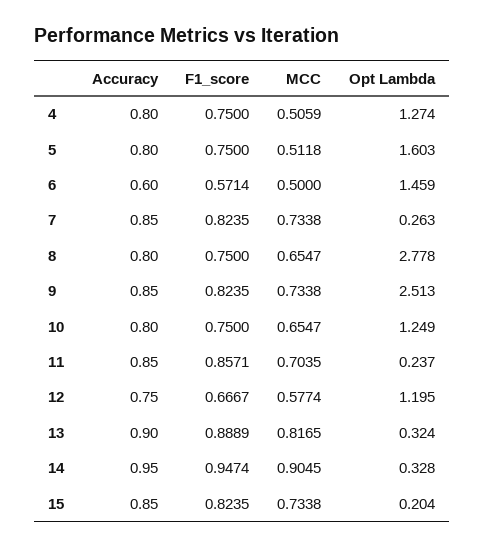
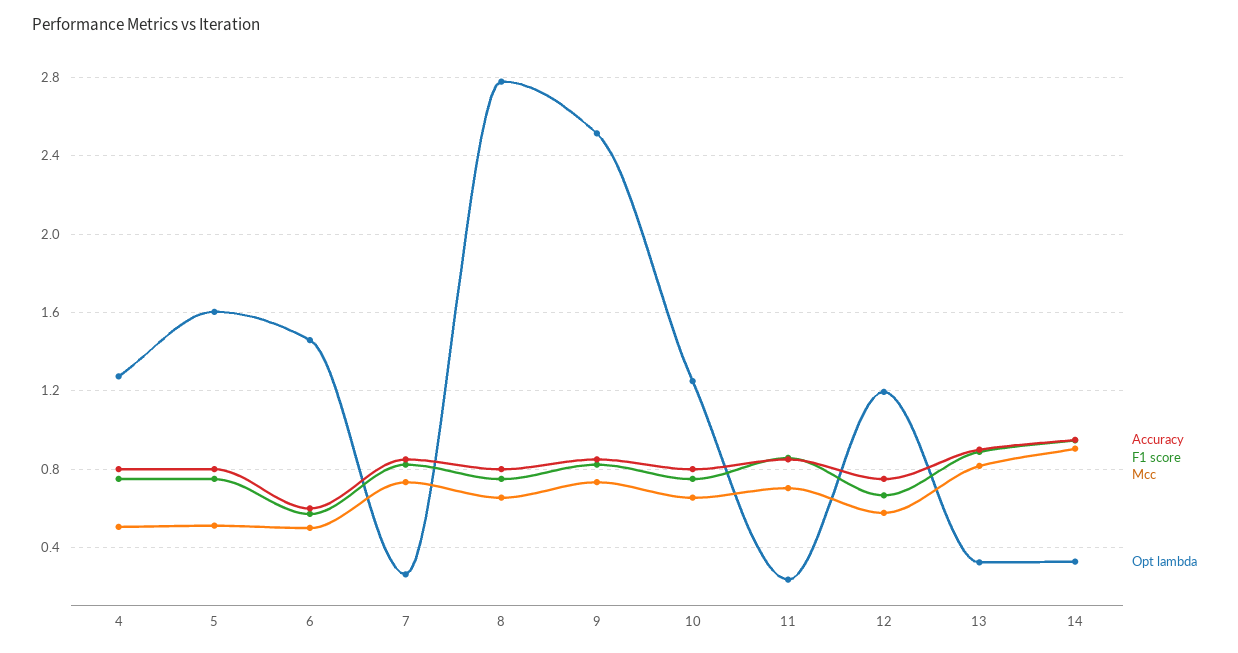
  {
    "Accuracy": {
      "4": 0.8,
      "5": 0.8,
      "6": 0.6,
      "7": 0.85,
      "8": 0.8,
      "9": 0.85,
      "10": 0.8,
      "11": 0.85,
      "12": 0.75,
      "13": 0.9,
-     "14": 0.95,
+     "14": 0.95
-     "15": 0.85
    },
    "F1_score": {
      "4": 0.75,
      "5": 0.75,
      "6": 0.5714,
      "7": 0.8235,
      "8": 0.75,
      "9": 0.8235,
      "10": 0.75,
      "11": 0.8571,
      "12": 0.6667,
      "13": 0.8889,
-     "14": 0.9474,
+     "14": 0.9474
-     "15": 0.8235
    },
    "MCC": {
      "4": 0.5059,
      "5": 0.5118,
      "6": 0.5,
      "7": 0.7338,
      "8": 0.6547,
      "9": 0.7338,
      "10": 0.6547,
      "11": 0.7035,
      "12": 0.5774,
      "13": 0.8165,
-     "14": 0.9045,
+     "14": 0.9045
-     "15": 0.7338
    },
    "Opt Lambda": {
      "4": 1.274,
      "5": 1.603,
      "6": 1.459,
      "7": 0.263,
      "8": 2.778,
      "9": 2.513,
      "10": 1.249,
      "11": 0.237,
      "12": 1.195,
      "13": 0.324,
-     "14": 0.328,
+     "14": 0.328
-     "15": 0.204
    }
  }

